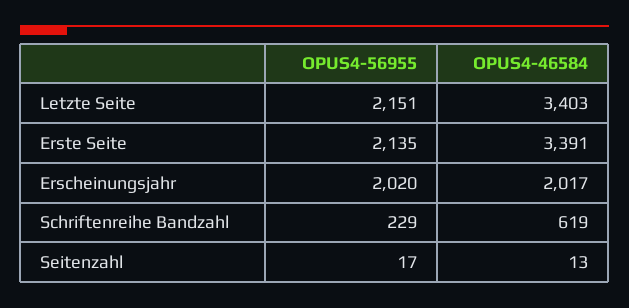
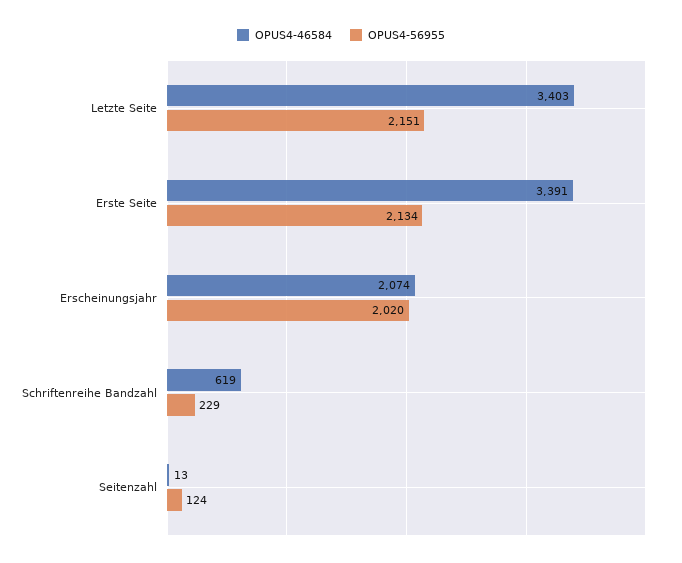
  {
    "OPUS4-56955": {
      "Letzte Seite": 2151,
-     "Erste Seite": 2135,
+     "Erste Seite": 2134,
      "Erscheinungsjahr": 2020,
      "Schriftenreihe Bandzahl": 229,
-     "Seitenzahl": 17
+     "Seitenzahl": 124
    },
    "OPUS4-46584": {
      "Letzte Seite": 3403,
      "Erste Seite": 3391,
-     "Erscheinungsjahr": 2017,
+     "Erscheinungsjahr": 2074,
      "Schriftenreihe Bandzahl": 619,
      "Seitenzahl": 13
    }
  }

